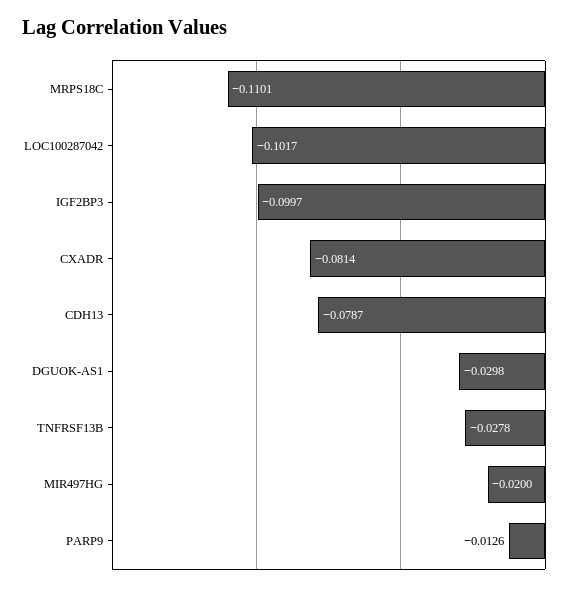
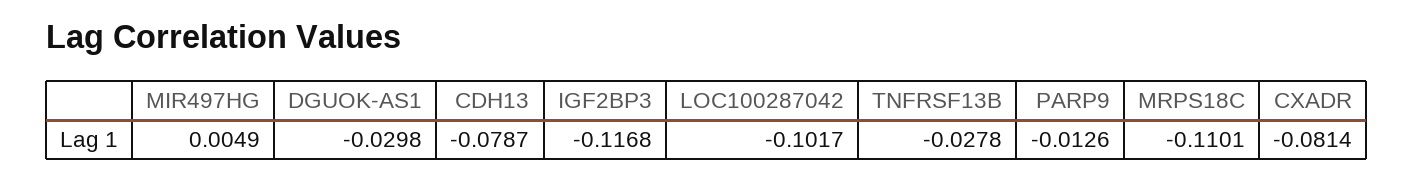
  {
    "MRPS18C": -0.1101,
    "LOC100287042": -0.1017,
-   "IGF2BP3": -0.0997,
+   "IGF2BP3": -0.1168,
    "CXADR": -0.0814,
    "CDH13": -0.0787,
    "DGUOK-AS1": -0.0298,
    "TNFRSF13B": -0.0278,
-   "MIR497HG": -0.02,
+   "MIR497HG": 0.0049,
    "PARP9": -0.0126
  }

